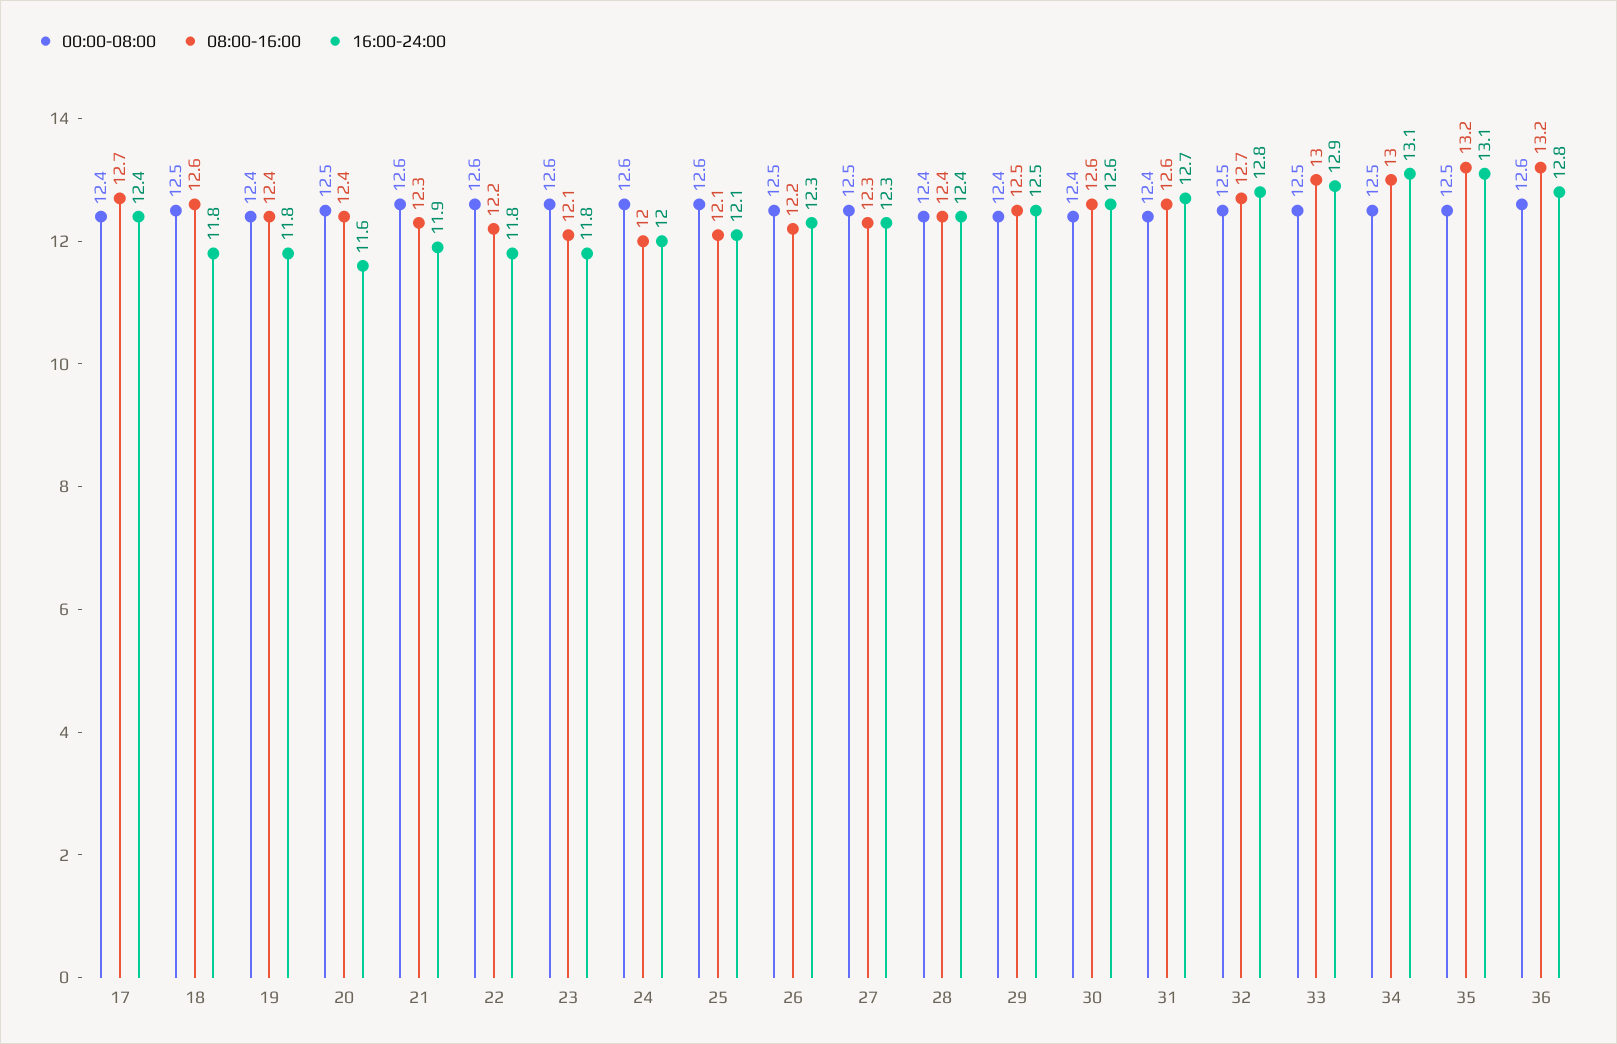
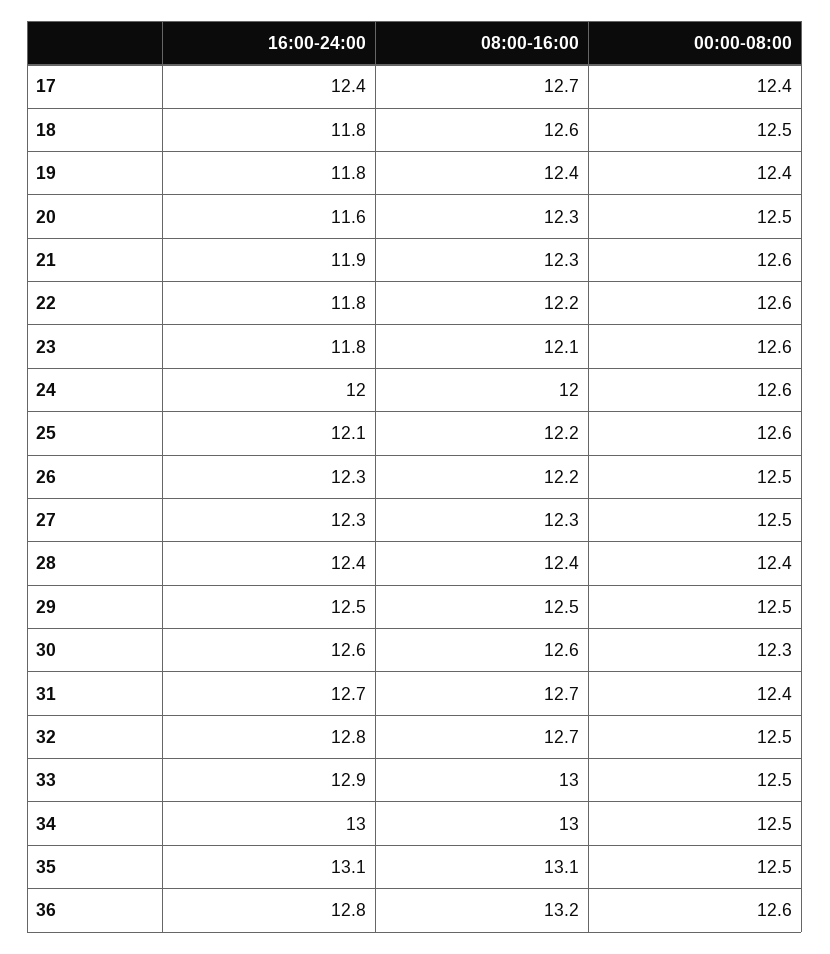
  {
    "00:00-08:00": {
      "17": 12.4,
      "18": 12.5,
      "19": 12.4,
      "20": 12.5,
      "21": 12.6,
      "22": 12.6,
      "23": 12.6,
      "24": 12.6,
      "25": 12.6,
      "26": 12.5,
      "27": 12.5,
      "28": 12.4,
-     "29": 12.4,
+     "29": 12.5,
-     "30": 12.4,
+     "30": 12.3,
      "31": 12.4,
      "32": 12.5,
      "33": 12.5,
      "34": 12.5,
      "35": 12.5,
      "36": 12.6
    },
    "08:00-16:00": {
      "17": 12.7,
      "18": 12.6,
      "19": 12.4,
-     "20": 12.4,
+     "20": 12.3,
      "21": 12.3,
      "22": 12.2,
      "23": 12.1,
      "24": 12,
-     "25": 12.1,
+     "25": 12.2,
      "26": 12.2,
      "27": 12.3,
      "28": 12.4,
      "29": 12.5,
      "30": 12.6,
-     "31": 12.6,
+     "31": 12.7,
      "32": 12.7,
      "33": 13,
      "34": 13,
-     "35": 13.2,
+     "35": 13.1,
      "36": 13.2
    },
    "16:00-24:00": {
      "17": 12.4,
      "18": 11.8,
      "19": 11.8,
      "20": 11.6,
      "21": 11.9,
      "22": 11.8,
      "23": 11.8,
      "24": 12,
      "25": 12.1,
      "26": 12.3,
      "27": 12.3,
      "28": 12.4,
      "29": 12.5,
      "30": 12.6,
      "31": 12.7,
      "32": 12.8,
      "33": 12.9,
-     "34": 13.1,
+     "34": 13,
      "35": 13.1,
      "36": 12.8
    }
  }

